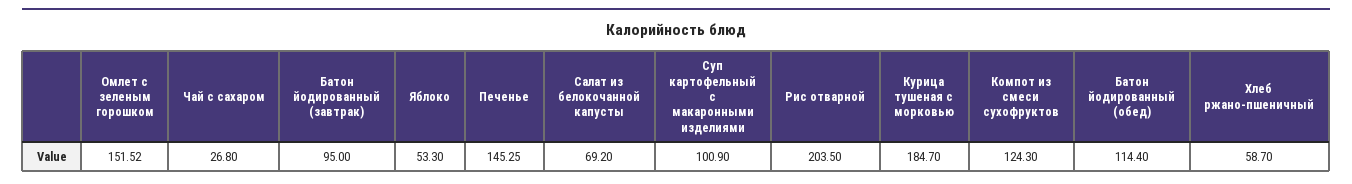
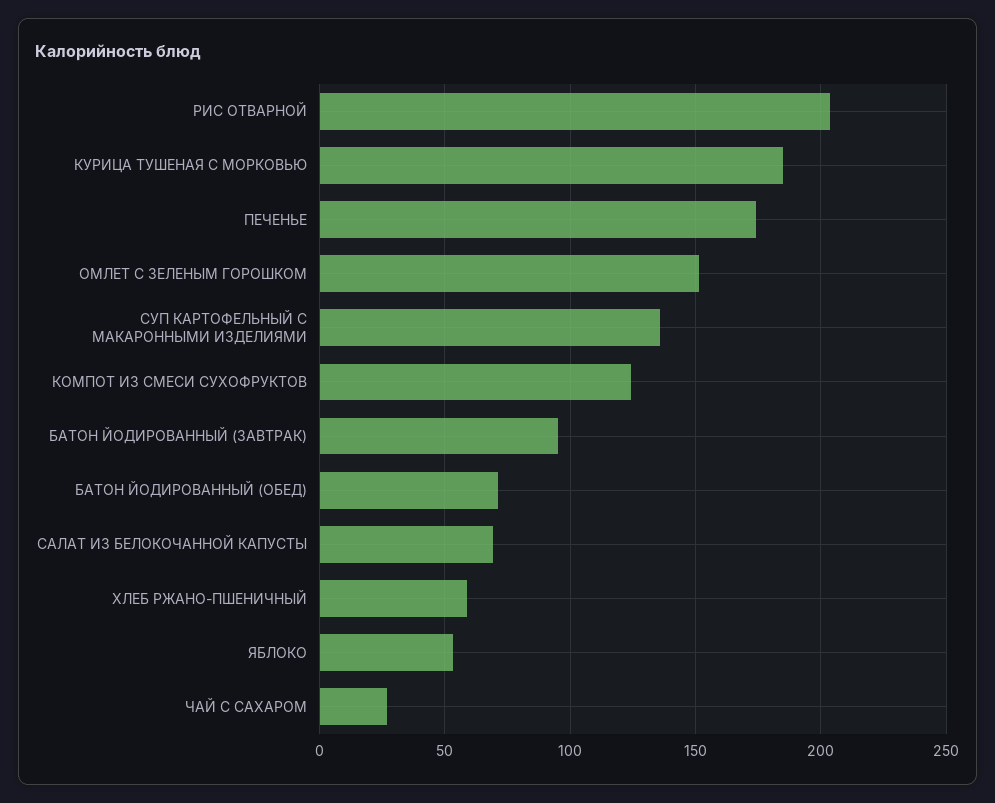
  {
    "Омлет с зеленым горошком": 151.52,
    "Чай с сахаром": 26.8,
    "Батон йодированный (завтрак)": 95,
    "Яблоко": 53.3,
-   "Печенье": 145.25,
+   "Печенье": 175,
    "Салат из белокочанной капусты": 69.2,
-   "Суп картофельный с макаронными изделиями": 100.9,
+   "Суп картофельный с макаронными изделиями": 135,
    "Рис отварной": 203.5,
    "Курица тушеная с морковью": 184.7,
    "Компот из смеси сухофруктов": 124.3,
-   "Батон йодированный (обед)": 114.4,
+   "Батон йодированный (обед)": 70,
    "Хлеб ржано-пшеничный": 58.7
  }

